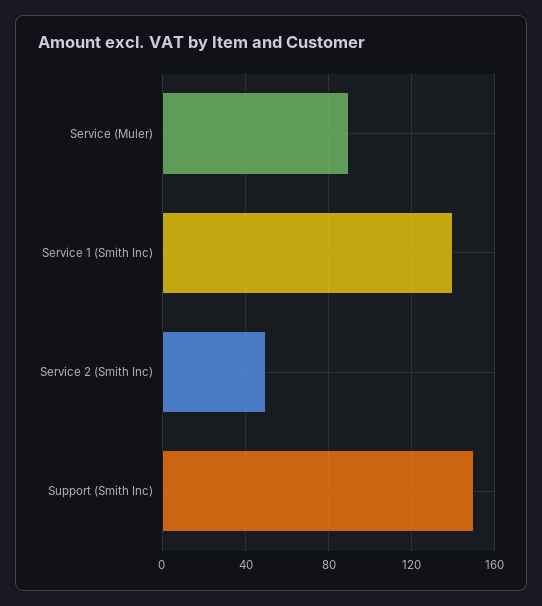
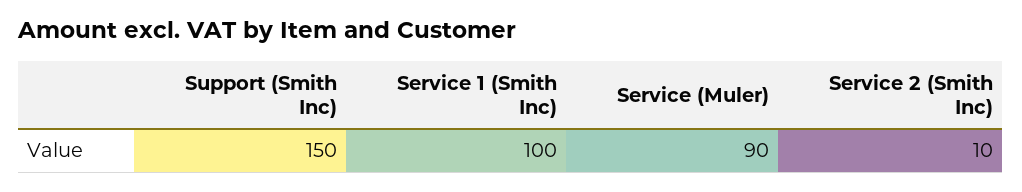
  {
    "Service (Muler)": 90,
-   "Service 1 (Smith Inc)": 140,
+   "Service 1 (Smith Inc)": 100,
-   "Service 2 (Smith Inc)": 50,
+   "Service 2 (Smith Inc)": 10,
    "Support (Smith Inc)": 150
  }

